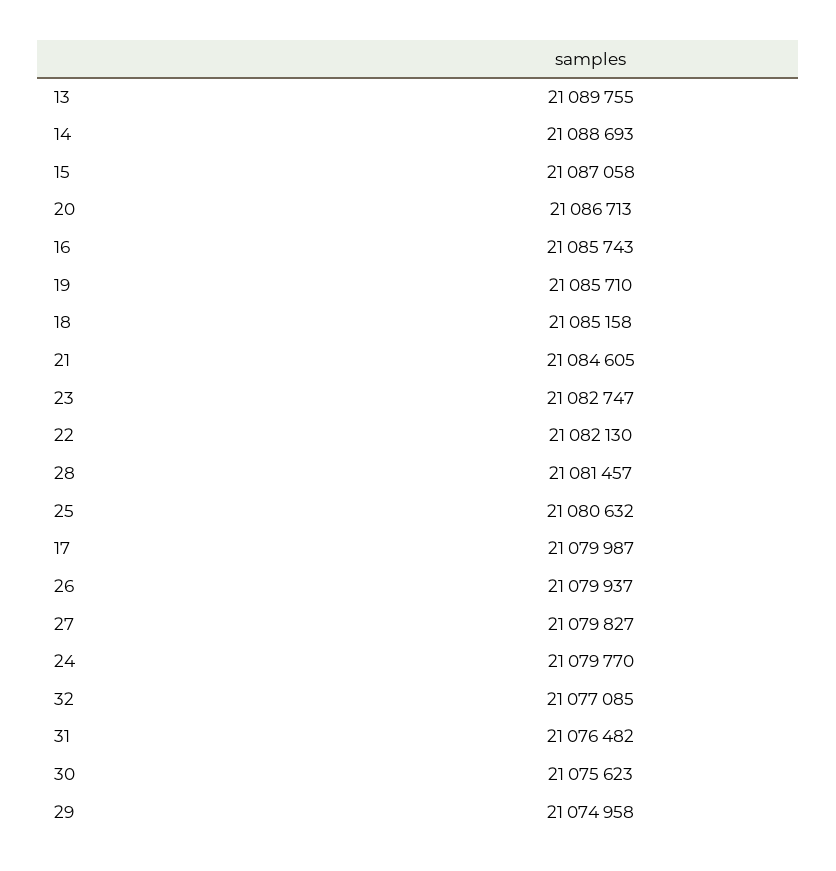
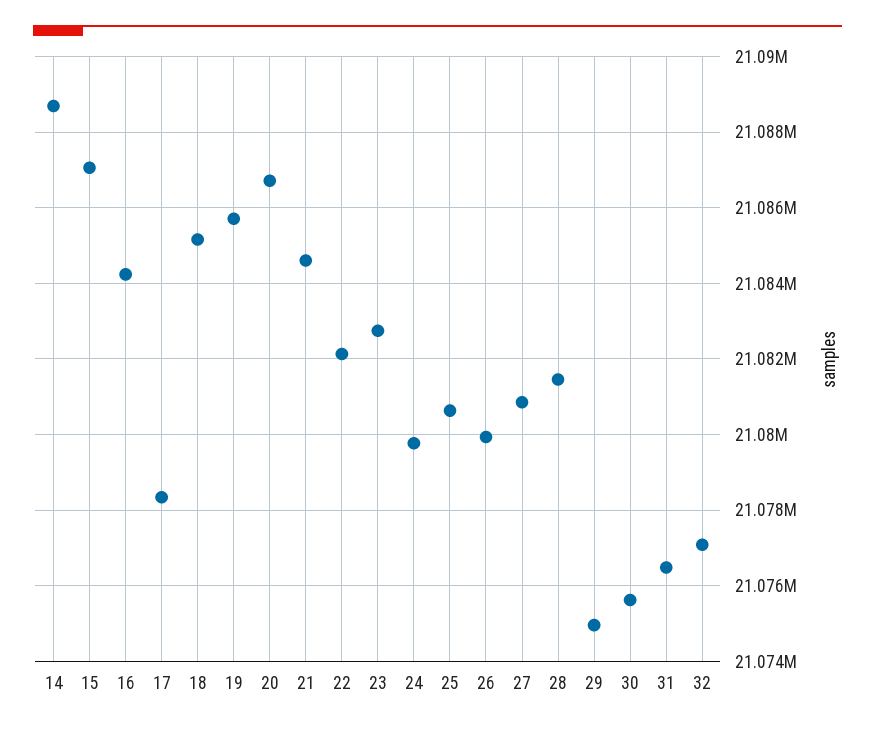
  {
-   "13": 21089755,
    "14": 21088693,
    "15": 21087058,
    "20": 21086713,
-   "16": 21085743,
+   "16": 21084200,
    "19": 21085710,
    "18": 21085158,
    "21": 21084605,
    "23": 21082747,
    "22": 21082130,
    "28": 21081457,
    "25": 21080632,
-   "17": 21079987,
+   "17": 21078400,
    "26": 21079937,
-   "27": 21079827,
+   "27": 21080800,
    "24": 21079770,
    "32": 21077085,
    "31": 21076482,
    "30": 21075623,
    "29": 21074958
  }

